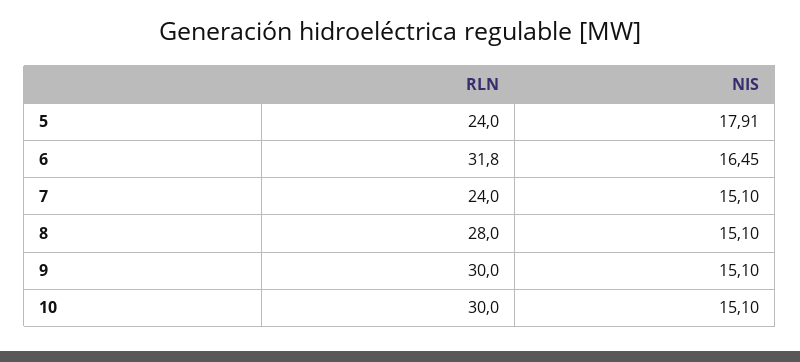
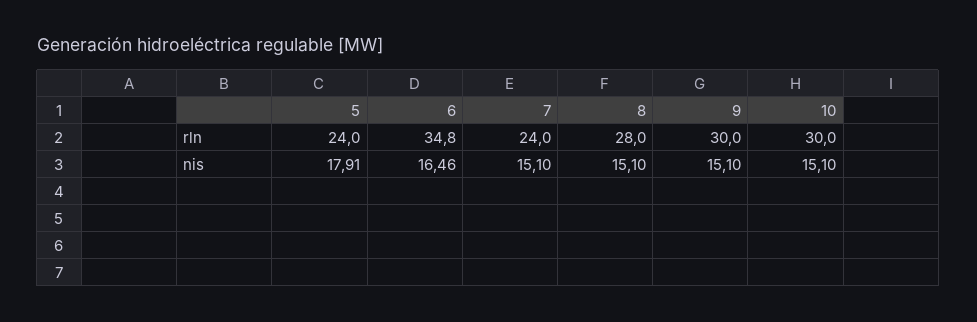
  {
    "RLN": {
      "5": 24,
-     "6": 31.8,
+     "6": 34.8,
      "7": 24,
      "8": 28,
      "9": 30,
      "10": 30
    },
    "NIS": {
      "5": 17.91,
-     "6": 16.45,
+     "6": 16.46,
      "7": 15.1,
      "8": 15.1,
      "9": 15.1,
      "10": 15.1
    }
  }

